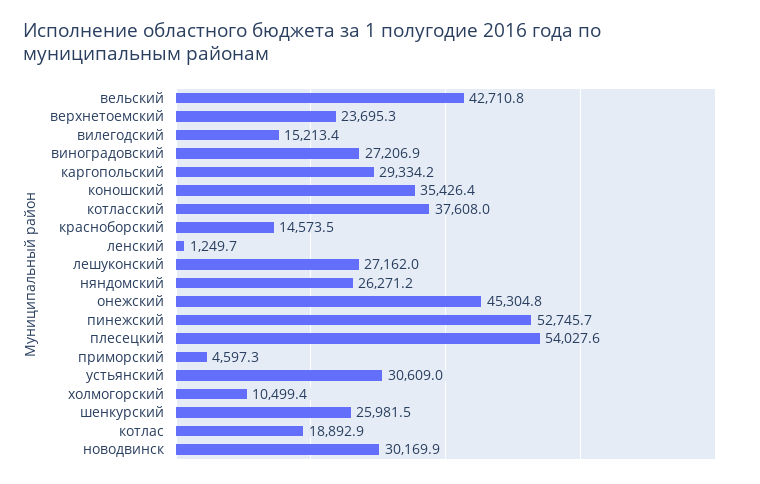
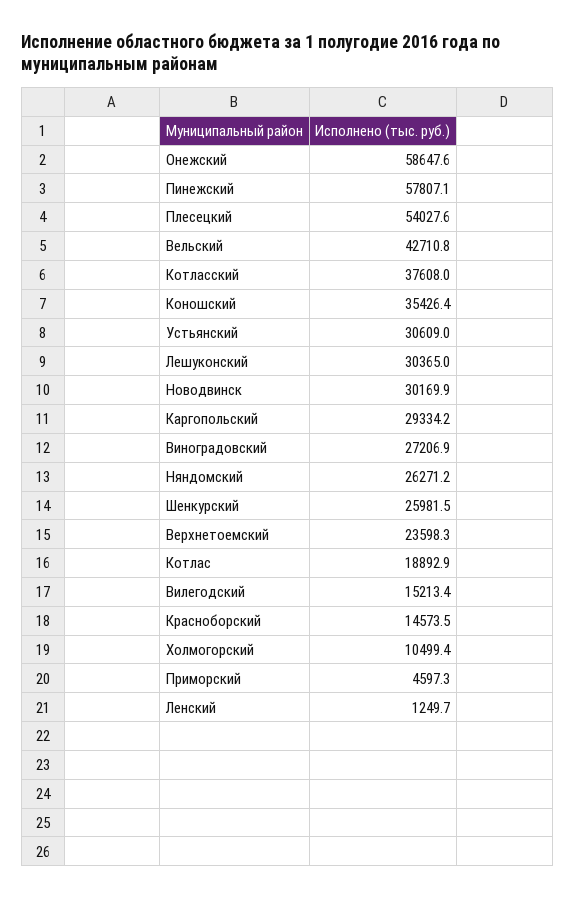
  {
    "вельский": 42710.8,
-   "верхнетоемский": 23695.3,
+   "верхнетоемский": 23598.3,
    "вилегодский": 15213.4,
    "виноградовский": 27206.9,
    "каргопольский": 29334.2,
    "коношский": 35426.4,
    "котласский": 37608,
    "красноборский": 14573.5,
    "ленский": 1249.7,
-   "лешуконский": 27162,
+   "лешуконский": 30365,
    "няндомский": 26271.2,
-   "онежский": 45304.8,
+   "онежский": 58647.6,
-   "пинежский": 52745.7,
+   "пинежский": 57807.1,
    "плесецкий": 54027.6,
    "приморский": 4597.3,
    "устьянский": 30609,
    "холмогорский": 10499.4,
    "шенкурский": 25981.5,
    "котлас": 18892.9,
    "новодвинск": 30169.9
  }

